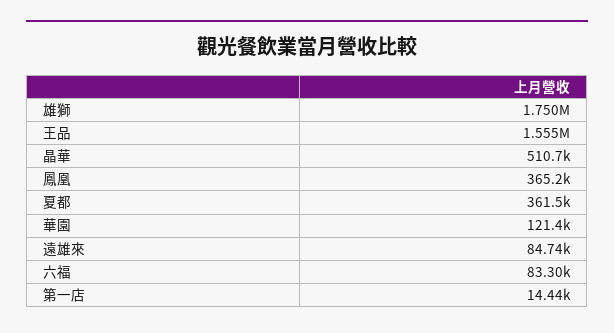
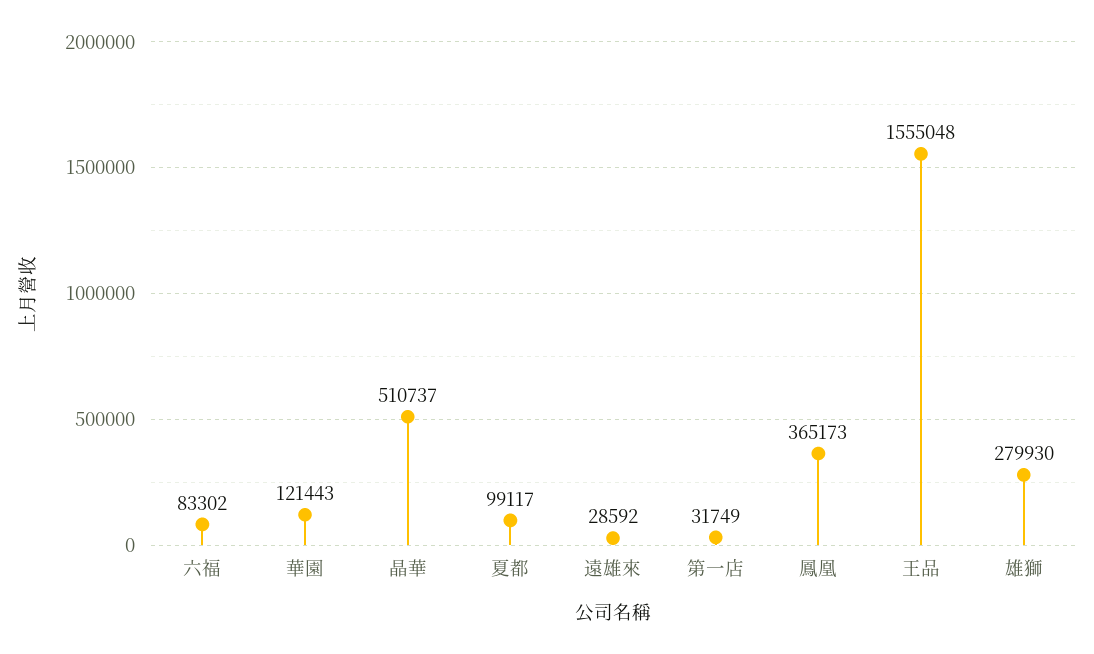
  {
-   "雄獅": 1750000,
+   "雄獅": 279930,
    "王品": 1555048,
    "晶華": 510737,
    "鳳凰": 365173,
-   "夏都": 361500,
+   "夏都": 99117,
    "華園": 121443,
-   "遠雄來": 84740,
+   "遠雄來": 28592,
    "六福": 83302,
-   "第一店": 14440
+   "第一店": 31749
  }

